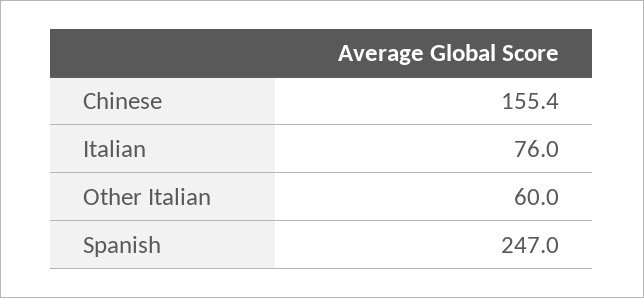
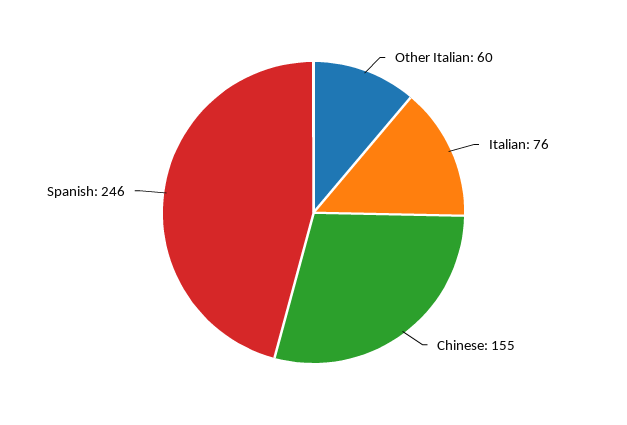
  {
-   "Chinese": 155.4,
+   "Chinese": 155,
    "Italian": 76,
    "Other Italian": 60,
-   "Spanish": 247
+   "Spanish": 246
  }

